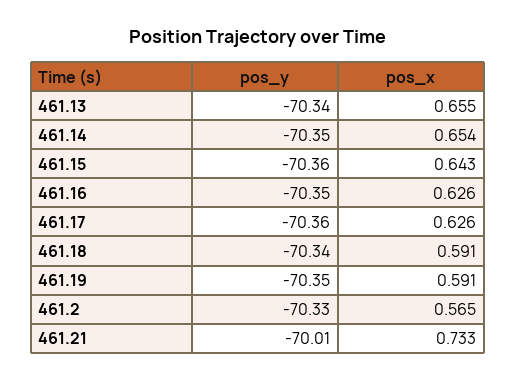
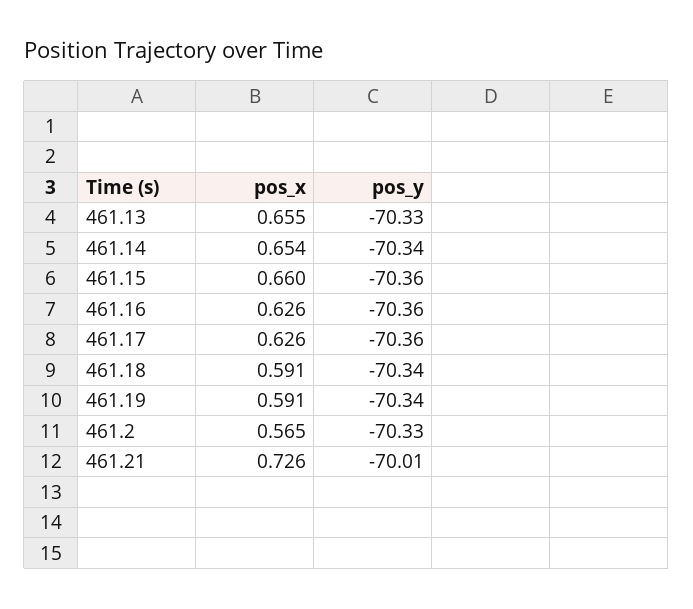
  {
    "pos_y": {
-     "461.13": -70.34,
+     "461.13": -70.33,
-     "461.14": -70.35,
+     "461.14": -70.34,
      "461.15": -70.36,
-     "461.16": -70.35,
+     "461.16": -70.36,
      "461.17": -70.36,
      "461.18": -70.34,
-     "461.19": -70.35,
+     "461.19": -70.34,
      "461.2": -70.33,
      "461.21": -70.01
    },
    "pos_x": {
      "461.13": 0.655,
      "461.14": 0.654,
-     "461.15": 0.643,
+     "461.15": 0.66,
      "461.16": 0.626,
      "461.17": 0.626,
      "461.18": 0.591,
      "461.19": 0.591,
      "461.2": 0.565,
-     "461.21": 0.733
+     "461.21": 0.726
    }
  }

